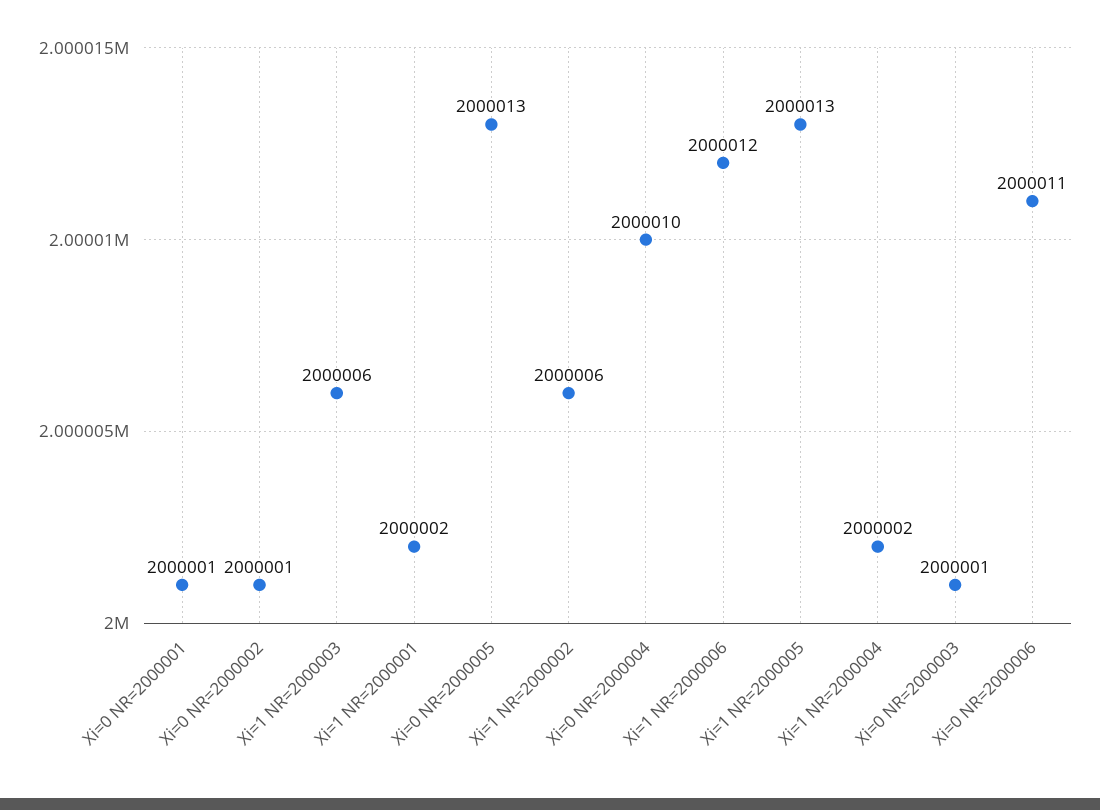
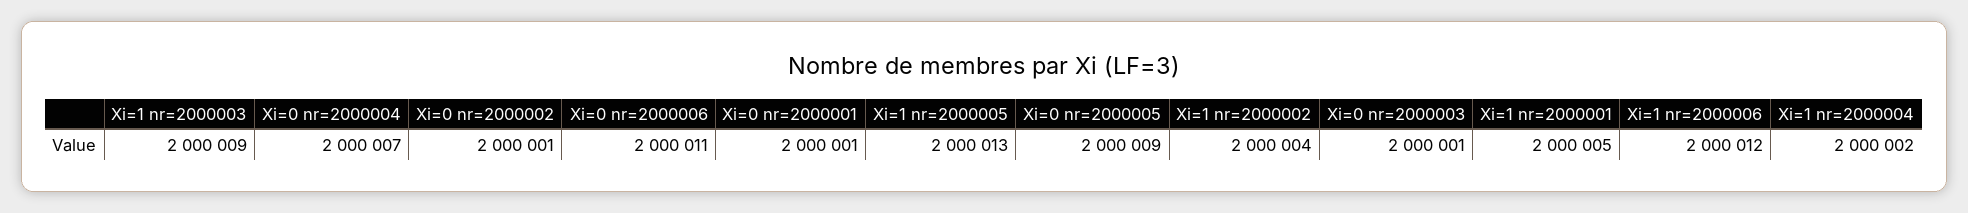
  {
    "Xi=0 NR=2000001": 2000001,
    "Xi=0 NR=2000002": 2000001,
-   "Xi=1 NR=2000003": 2000006,
+   "Xi=1 NR=2000003": 2000009,
-   "Xi=1 NR=2000001": 2000002,
+   "Xi=1 NR=2000001": 2000005,
-   "Xi=0 NR=2000005": 2000013,
+   "Xi=0 NR=2000005": 2000009,
-   "Xi=1 NR=2000002": 2000006,
+   "Xi=1 NR=2000002": 2000004,
-   "Xi=0 NR=2000004": 2000010,
+   "Xi=0 NR=2000004": 2000007,
    "Xi=1 NR=2000006": 2000012,
    "Xi=1 NR=2000005": 2000013,
    "Xi=1 NR=2000004": 2000002,
    "Xi=0 NR=2000003": 2000001,
    "Xi=0 NR=2000006": 2000011
  }

